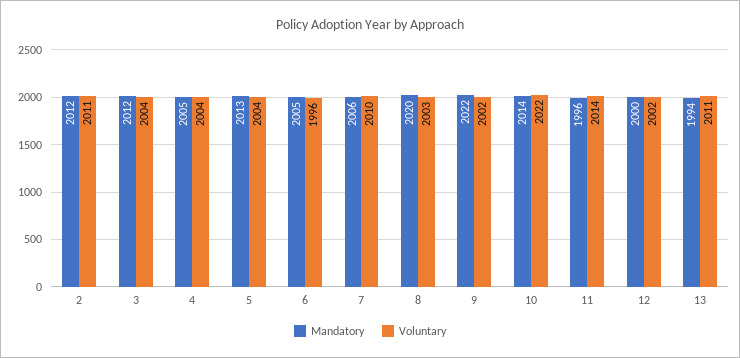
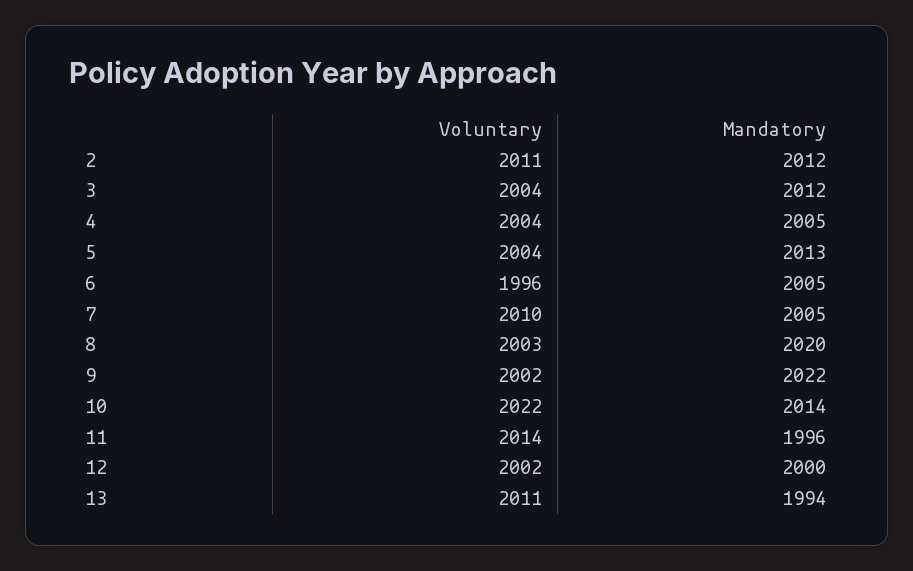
  {
    "Mandatory": {
      "2": 2012,
      "3": 2012,
      "4": 2005,
      "5": 2013,
      "6": 2005,
-     "7": 2006,
+     "7": 2005,
      "8": 2020,
      "9": 2022,
      "10": 2014,
      "11": 1996,
      "12": 2000,
      "13": 1994
    },
    "Voluntary": {
      "2": 2011,
      "3": 2004,
      "4": 2004,
      "5": 2004,
      "6": 1996,
      "7": 2010,
      "8": 2003,
      "9": 2002,
      "10": 2022,
      "11": 2014,
      "12": 2002,
      "13": 2011
    }
  }

